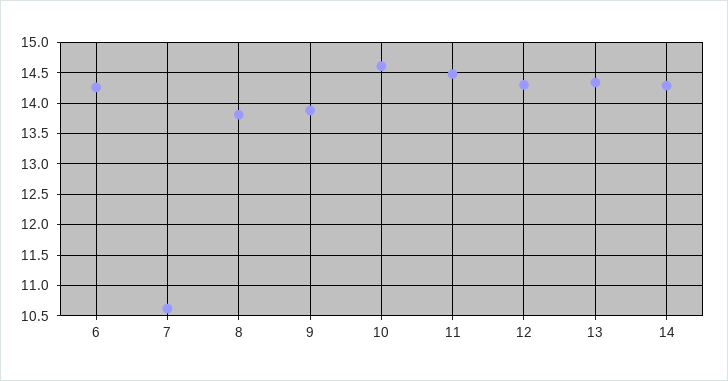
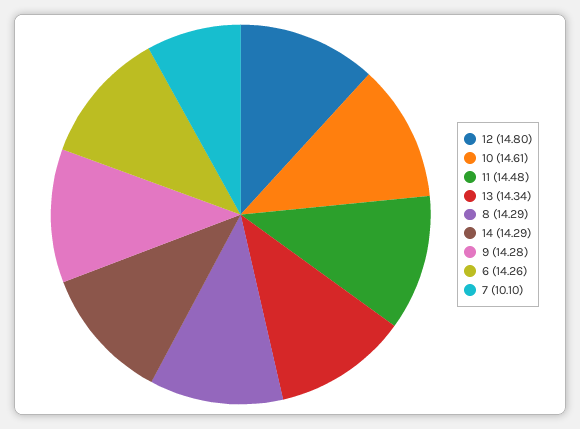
  {
    "6": 14.26,
-   "7": 10.6,
+   "7": 10.1,
-   "8": 13.8,
+   "8": 14.29,
-   "9": 13.9,
+   "9": 14.28,
    "10": 14.61,
    "11": 14.48,
-   "12": 14.3,
+   "12": 14.8,
    "13": 14.34,
    "14": 14.29
  }

